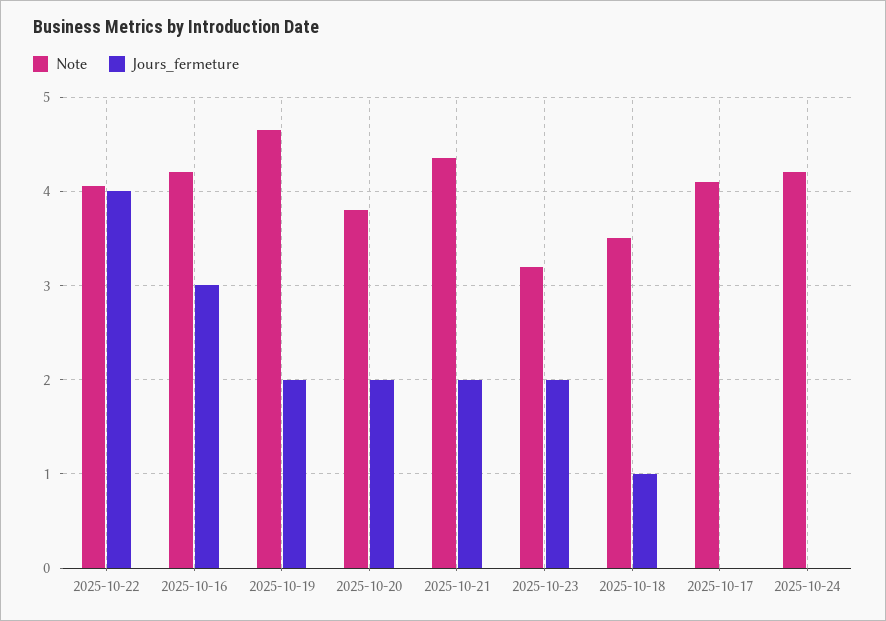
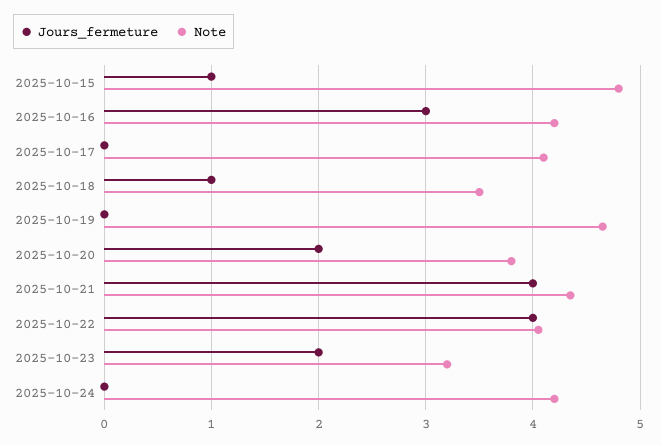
  {
    "Note": {
      "2025-10-22": 4.1,
      "2025-10-16": 4.2,
      "2025-10-19": 4.7,
      "2025-10-20": 3.8,
      "2025-10-21": 4.4,
      "2025-10-23": 3.2,
      "2025-10-18": 3.5,
      "2025-10-17": 4.1,
-     "2025-10-24": 4.2
+     "2025-10-24": 4.2,
+     "2025-10-15": 4.8
    },
    "Jours_fermeture": {
      "2025-10-22": 4,
      "2025-10-16": 3,
-     "2025-10-19": 2,
+     "2025-10-19": 0,
      "2025-10-20": 2,
-     "2025-10-21": 2,
+     "2025-10-21": 4,
      "2025-10-23": 2,
      "2025-10-18": 1,
      "2025-10-17": 0,
-     "2025-10-24": 0
+     "2025-10-24": 0,
+     "2025-10-15": 1
    }
  }

